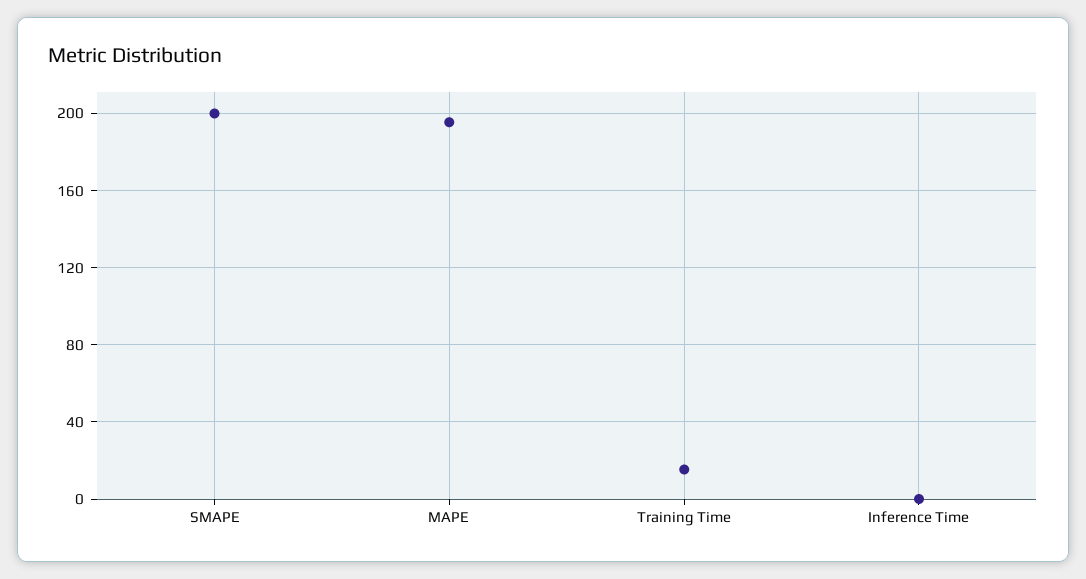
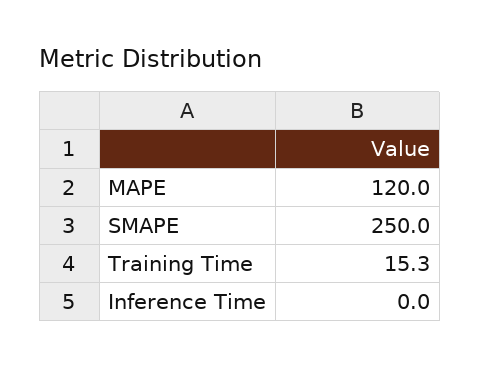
  {
-   "SMAPE": 200,
+   "SMAPE": 250,
-   "MAPE": 195,
+   "MAPE": 120,
    "Training Time": 15.3,
    "Inference Time": 0
  }

